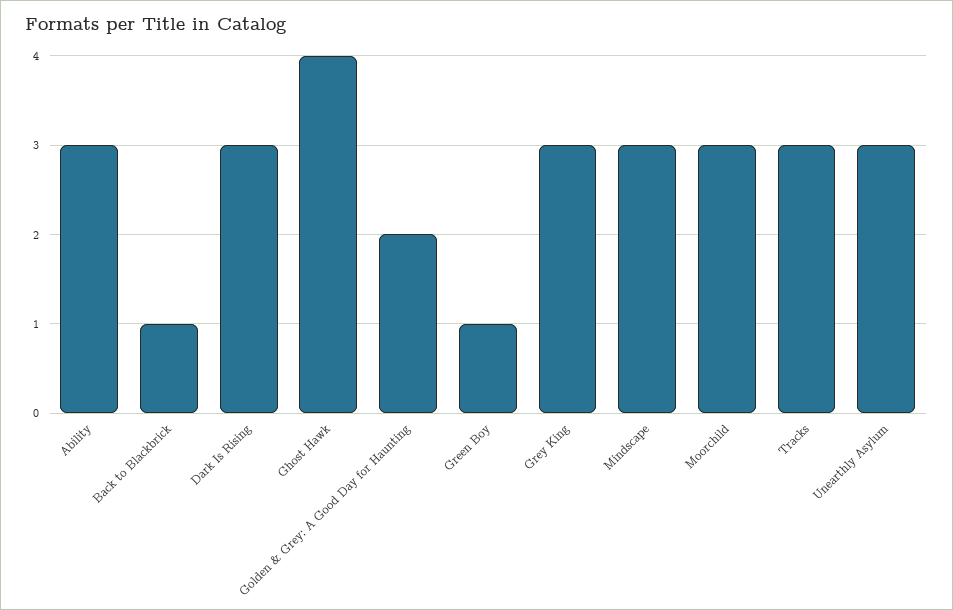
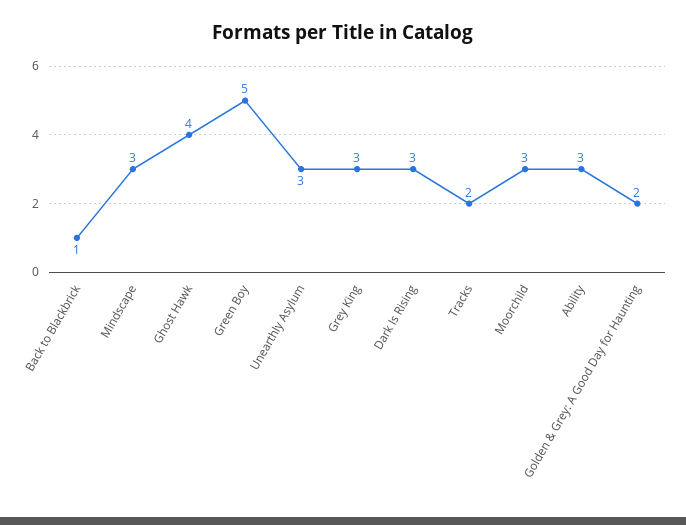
  {
    "Ability": 3,
    "Back to Blackbrick": 1,
    "Dark Is Rising": 3,
    "Ghost Hawk": 4,
    "Golden & Grey: A Good Day for Haunting": 2,
-   "Green Boy": 1,
+   "Green Boy": 5,
    "Grey King": 3,
    "Mindscape": 3,
    "Moorchild": 3,
-   "Tracks": 3,
+   "Tracks": 2,
    "Unearthly Asylum": 3
  }

